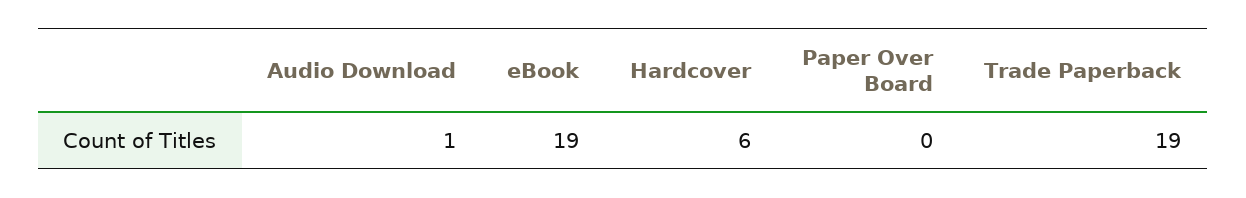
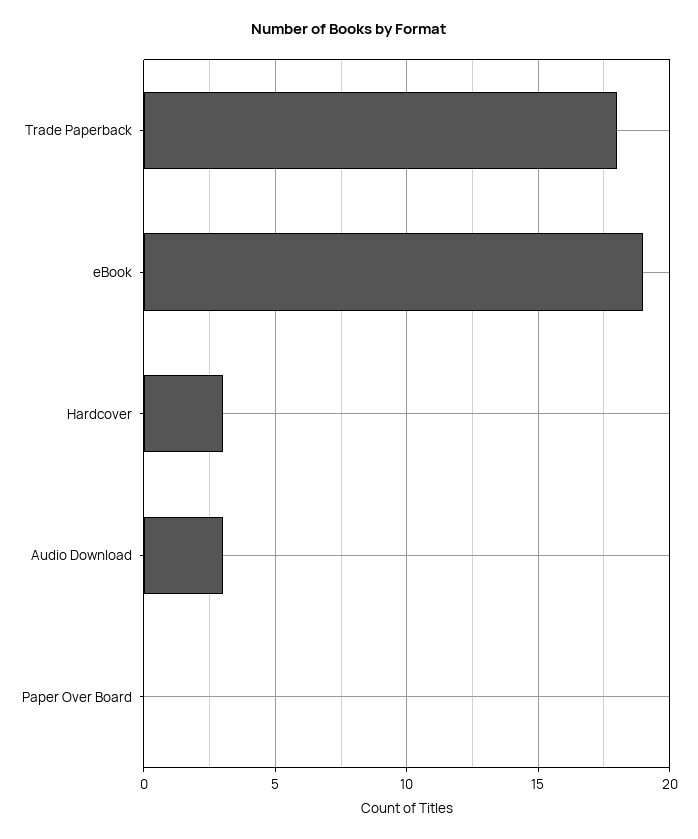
  {
-   "Audio Download": 1,
+   "Audio Download": 3,
    "eBook": 19,
-   "Hardcover": 6,
+   "Hardcover": 3,
    "Paper Over Board": 0,
-   "Trade Paperback": 19
+   "Trade Paperback": 18
  }

